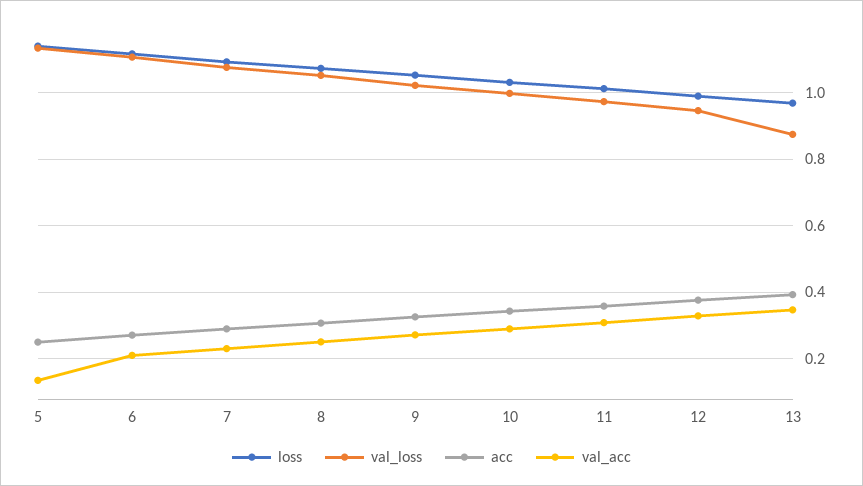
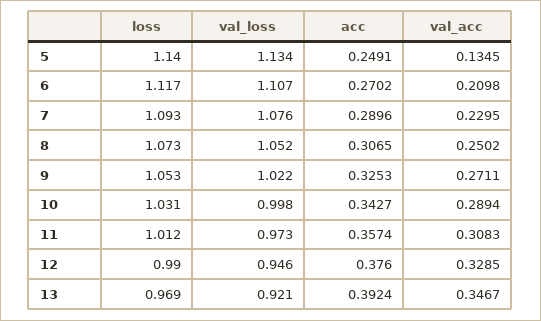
  {
    "loss": {
      "5": 1.14,
      "6": 1.117,
      "7": 1.093,
      "8": 1.073,
      "9": 1.053,
      "10": 1.031,
      "11": 1.012,
      "12": 0.99,
      "13": 0.969
    },
    "val_loss": {
      "5": 1.134,
      "6": 1.107,
      "7": 1.076,
      "8": 1.052,
      "9": 1.022,
      "10": 0.998,
      "11": 0.973,
      "12": 0.946,
-     "13": 0.88
+     "13": 0.921
    },
    "acc": {
      "5": 0.2491,
      "6": 0.2702,
      "7": 0.2896,
      "8": 0.3065,
      "9": 0.3253,
      "10": 0.3427,
      "11": 0.3574,
      "12": 0.376,
      "13": 0.3924
    },
    "val_acc": {
      "5": 0.1345,
      "6": 0.2098,
      "7": 0.2295,
      "8": 0.2502,
      "9": 0.2711,
      "10": 0.2894,
      "11": 0.3083,
      "12": 0.3285,
      "13": 0.3467
    }
  }

